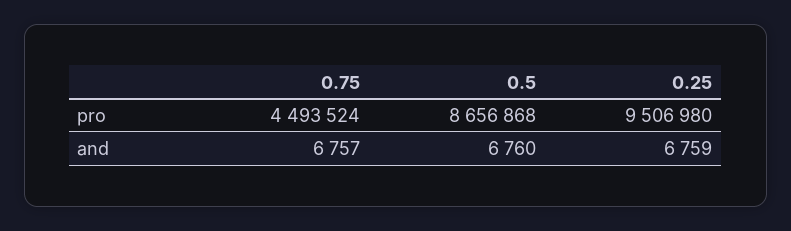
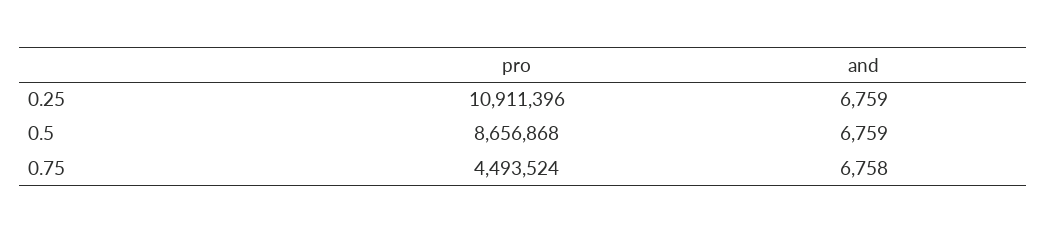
  {
    "0.75": {
      "pro": 4493524,
-     "and": 6757
+     "and": 6758
    },
    "0.5": {
      "pro": 8656868,
-     "and": 6760
+     "and": 6759
    },
    "0.25": {
-     "pro": 9506980,
+     "pro": 10911396,
      "and": 6759
    }
  }

